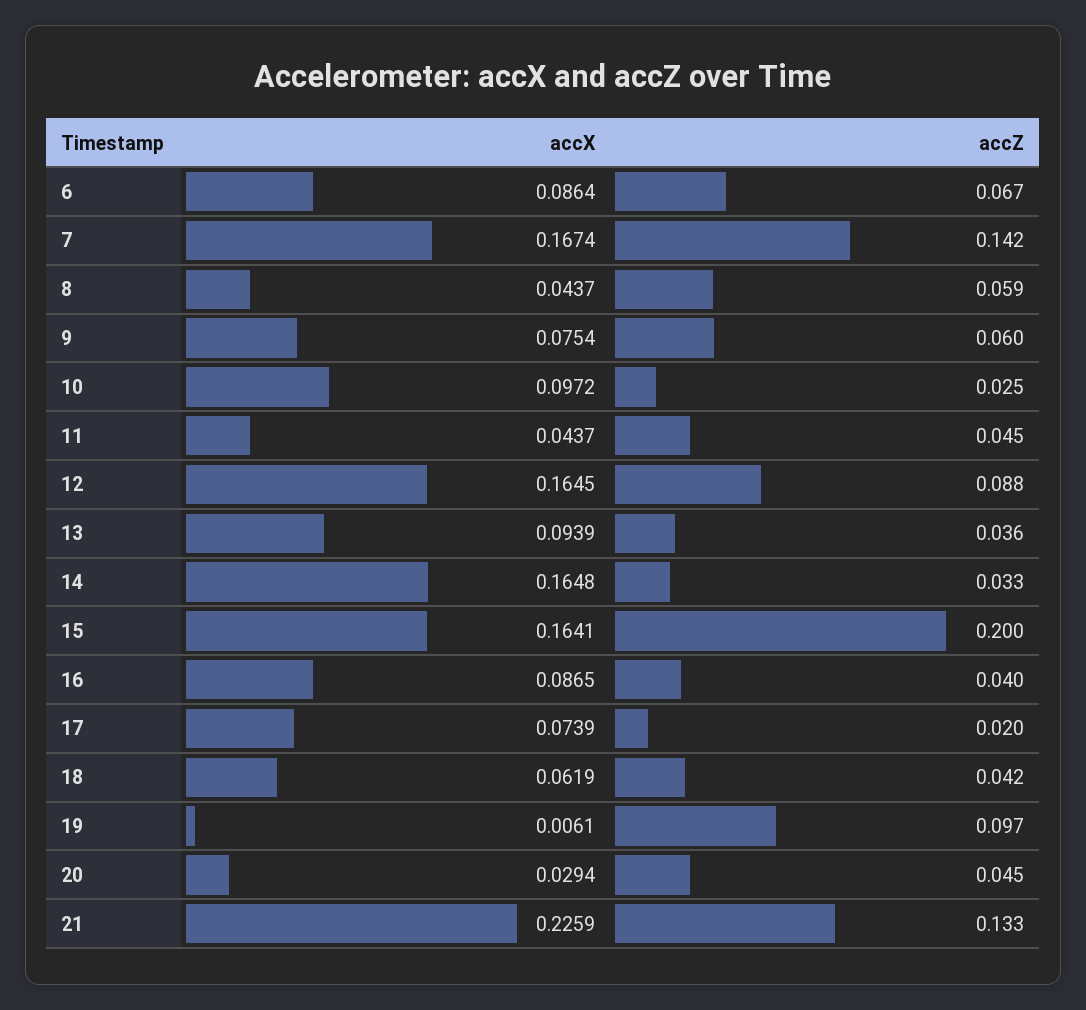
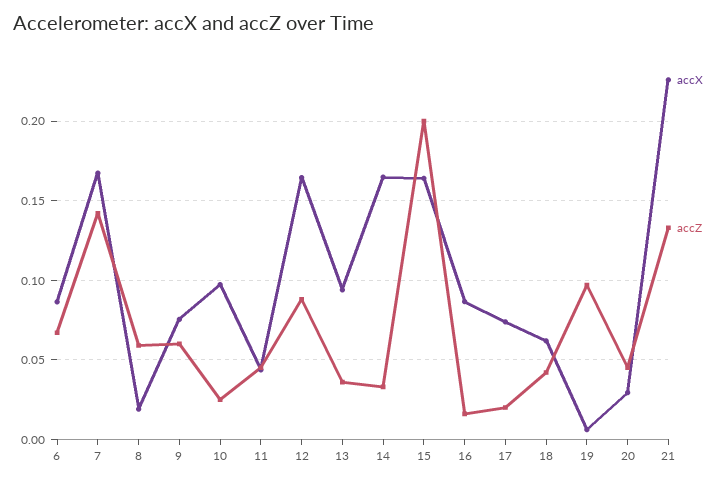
  {
    "accX": {
      "6": 0.0864,
      "7": 0.1674,
-     "8": 0.0437,
+     "8": 0.02,
      "9": 0.0754,
      "10": 0.0972,
      "11": 0.0437,
      "12": 0.1645,
      "13": 0.0939,
      "14": 0.1648,
      "15": 0.1641,
      "16": 0.0865,
      "17": 0.0739,
      "18": 0.0619,
      "19": 0.0061,
      "20": 0.0294,
      "21": 0.2259
    },
    "accZ": {
      "6": 0.067,
      "7": 0.142,
      "8": 0.059,
      "9": 0.06,
      "10": 0.025,
      "11": 0.045,
      "12": 0.088,
      "13": 0.036,
      "14": 0.033,
      "15": 0.2,
-     "16": 0.04,
+     "16": 0.015,
      "17": 0.02,
      "18": 0.042,
      "19": 0.097,
      "20": 0.045,
      "21": 0.133
    }
  }

